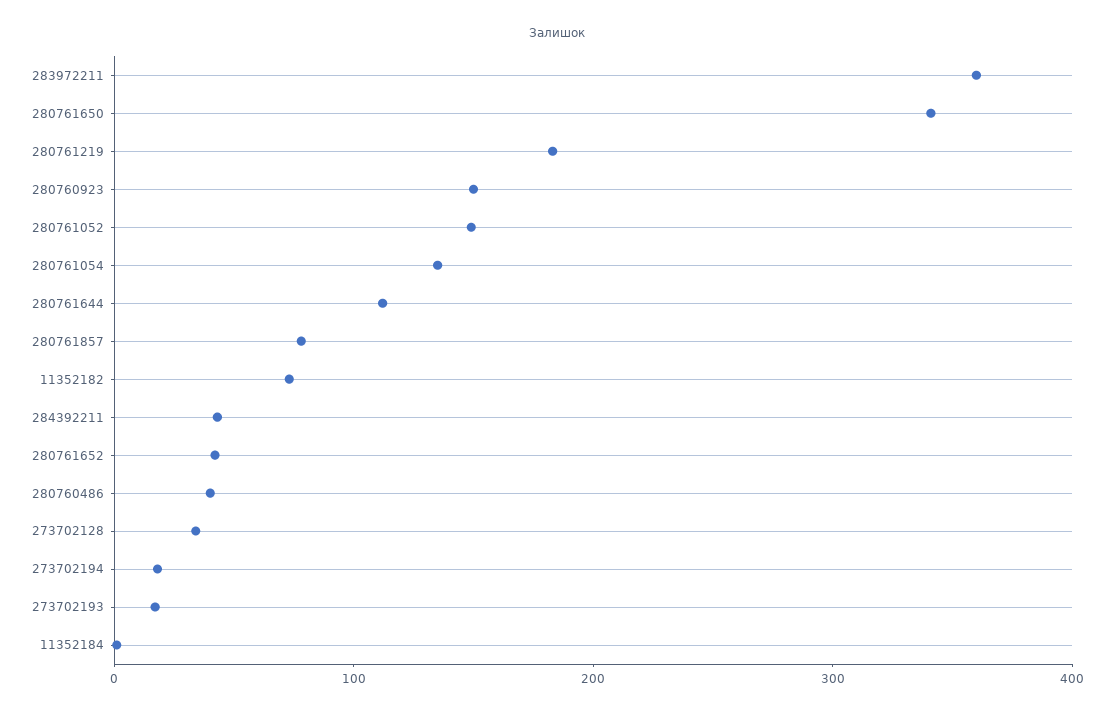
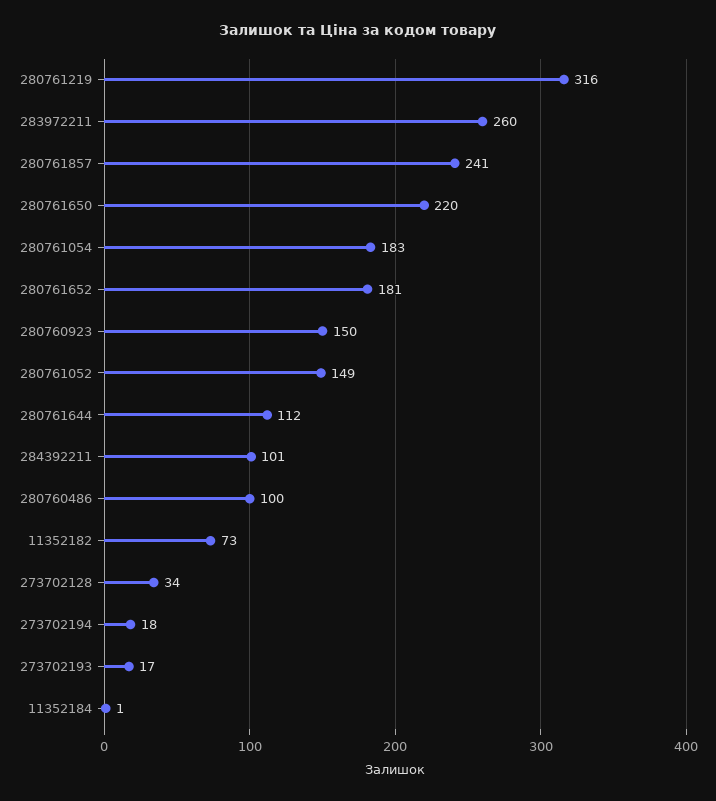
  {
-   "283972211": 360,
+   "283972211": 260,
-   "280761650": 340,
+   "280761650": 220,
-   "280761219": 180,
+   "280761219": 316,
    "280760923": 150,
    "280761052": 149,
-   "280761054": 140,
+   "280761054": 183,
    "280761644": 112,
-   "280761857": 80,
+   "280761857": 241,
    "11352182": 73,
-   "284392211": 40,
+   "284392211": 101,
-   "280761652": 40,
+   "280761652": 181,
-   "280760486": 40,
+   "280760486": 100,
    "273702128": 34,
    "273702194": 18,
    "273702193": 17,
    "11352184": 1
  }

